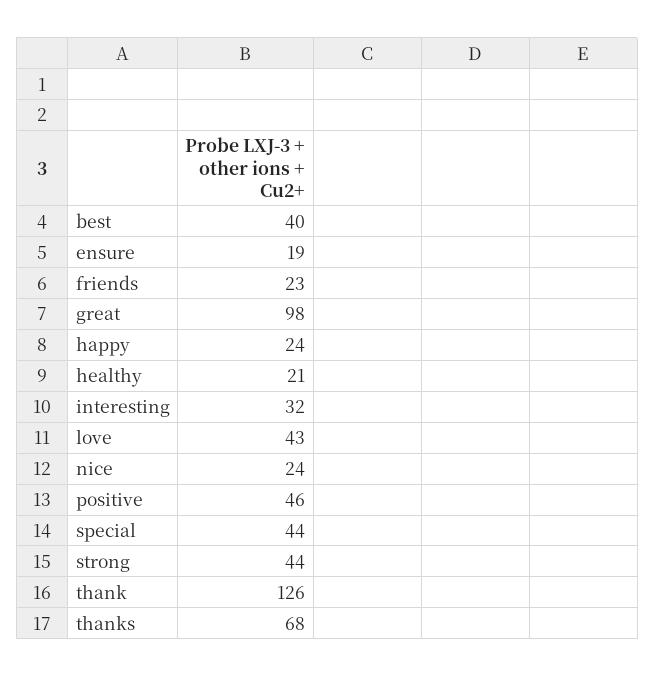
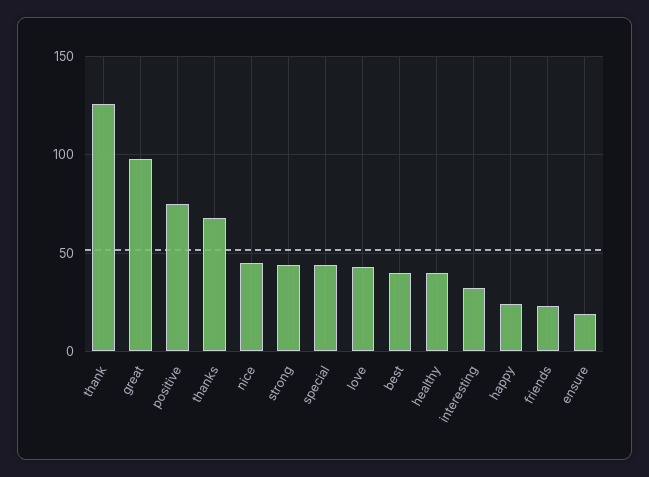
  {
    "best": 40,
    "ensure": 19,
    "friends": 23,
    "great": 98,
    "happy": 24,
-   "healthy": 21,
+   "healthy": 40,
    "interesting": 32,
    "love": 43,
-   "nice": 24,
+   "nice": 45,
-   "positive": 46,
+   "positive": 75,
    "special": 44,
    "strong": 44,
    "thank": 126,
    "thanks": 68
  }

